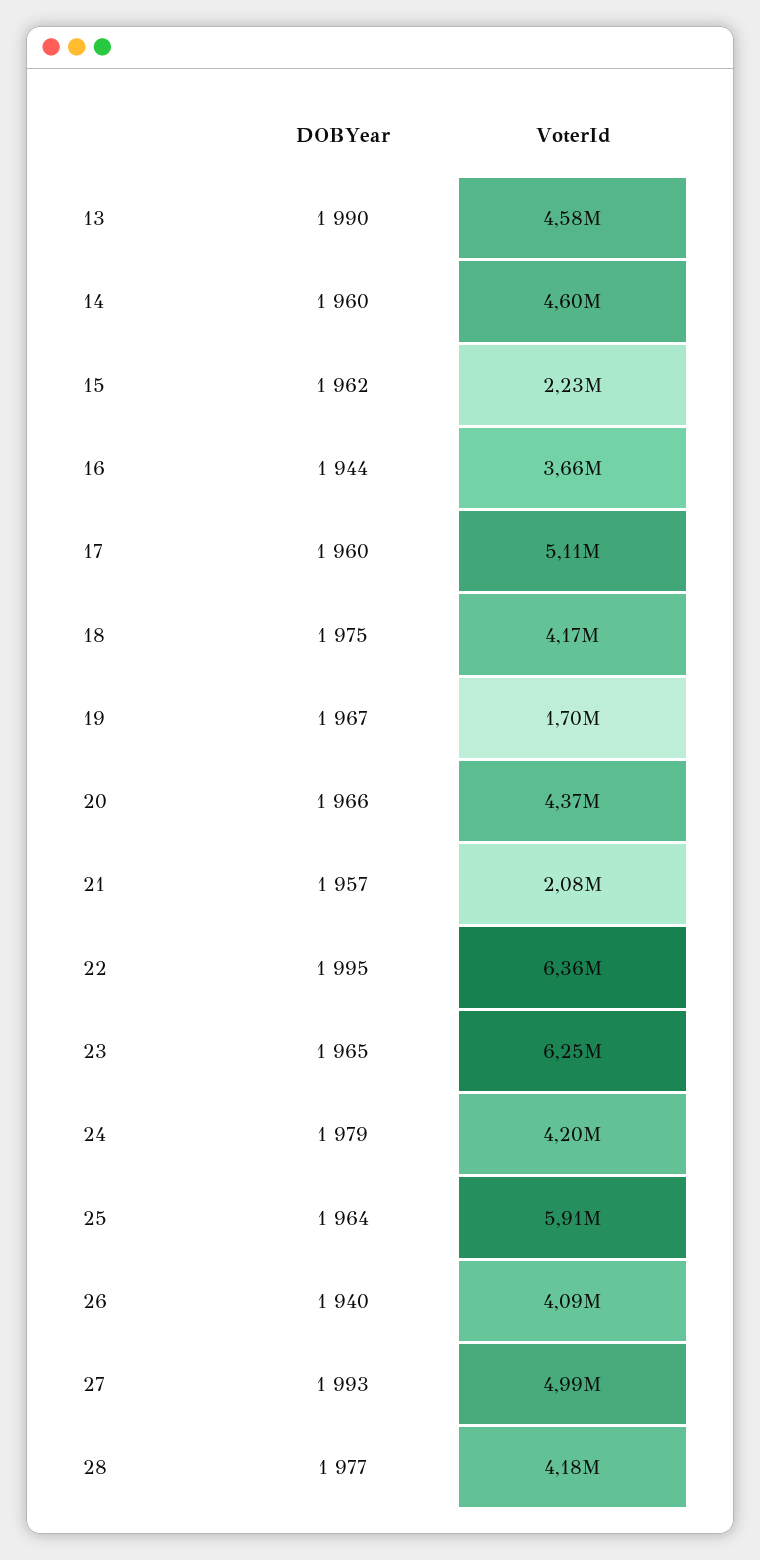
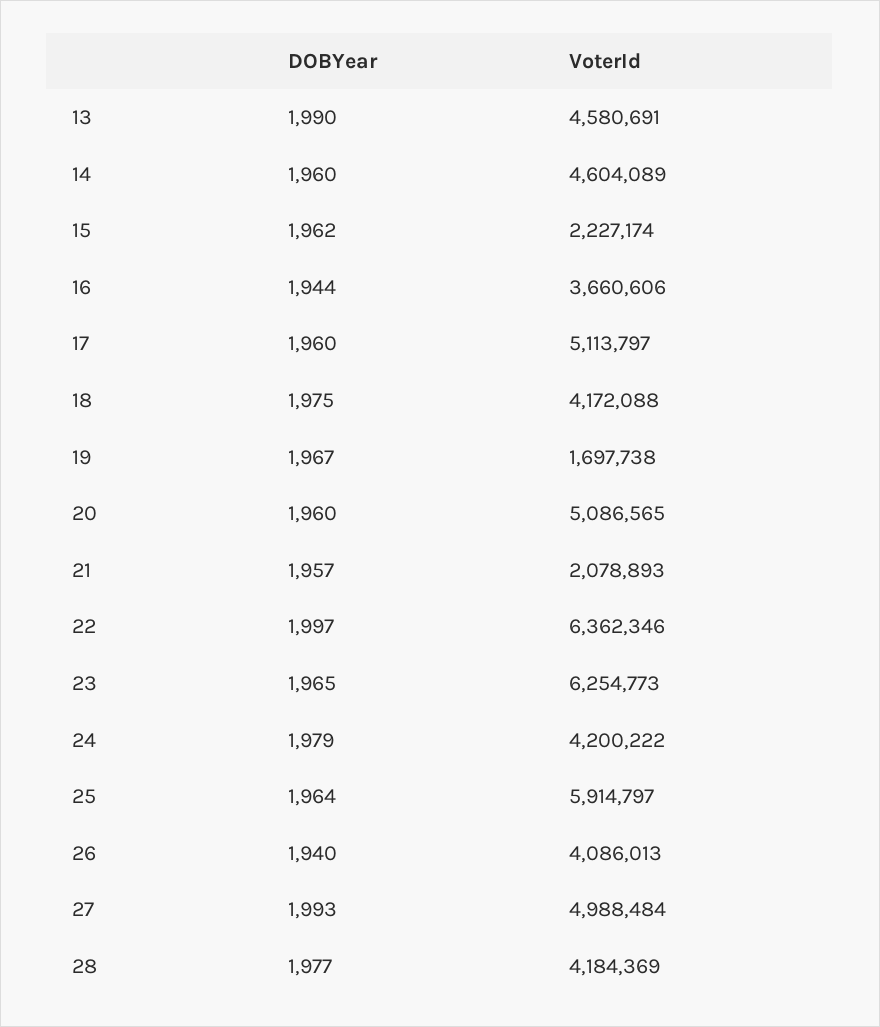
  {
    "DOBYear": {
      "13": 1990,
      "14": 1960,
      "15": 1962,
      "16": 1944,
      "17": 1960,
      "18": 1975,
      "19": 1967,
-     "20": 1966,
+     "20": 1960,
      "21": 1957,
-     "22": 1995,
+     "22": 1997,
      "23": 1965,
      "24": 1979,
      "25": 1964,
      "26": 1940,
      "27": 1993,
      "28": 1977
    },
    "VoterId": {
      "13": 4580691,
      "14": 4604089,
      "15": 2227174,
      "16": 3660606,
      "17": 5113797,
      "18": 4172088,
      "19": 1697738,
-     "20": 4370000,
+     "20": 5086565,
      "21": 2078893,
      "22": 6362346,
      "23": 6254773,
      "24": 4200222,
      "25": 5914797,
      "26": 4086013,
      "27": 4988484,
      "28": 4184369
    }
  }

